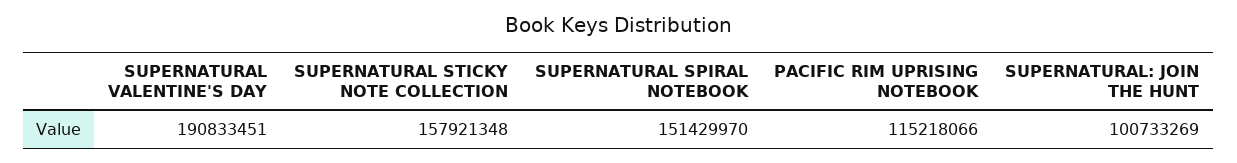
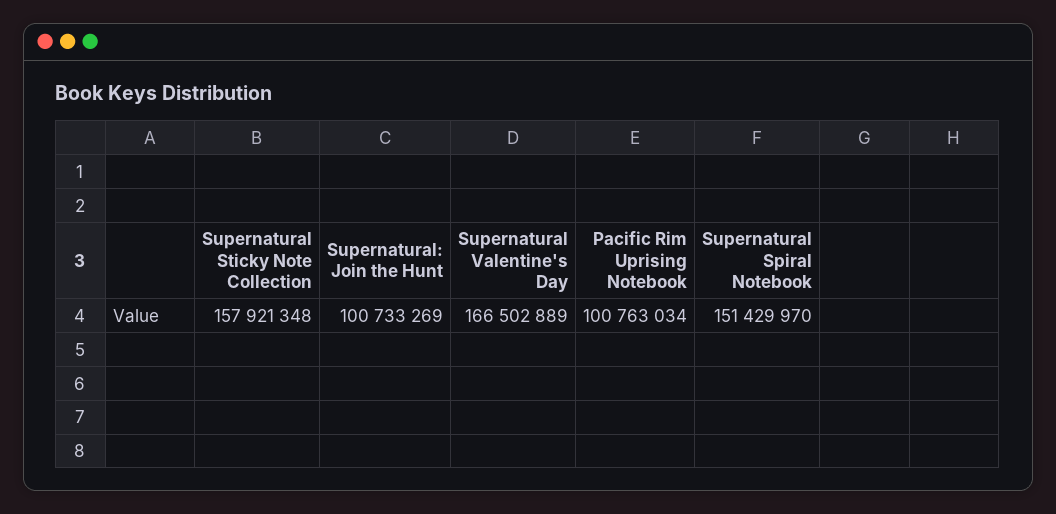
  {
-   "SUPERNATURAL VALENTINE'S DAY": 190833451,
+   "SUPERNATURAL VALENTINE'S DAY": 166502889,
    "SUPERNATURAL STICKY NOTE COLLECTION": 157921348,
    "SUPERNATURAL SPIRAL NOTEBOOK": 151429970,
-   "PACIFIC RIM UPRISING NOTEBOOK": 115218066,
+   "PACIFIC RIM UPRISING NOTEBOOK": 100763034,
    "SUPERNATURAL: JOIN THE HUNT": 100733269
  }

